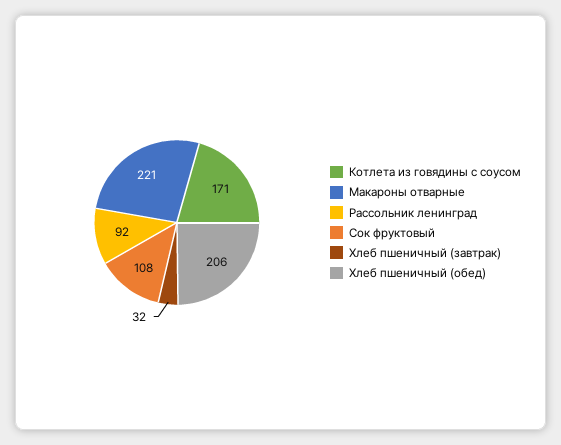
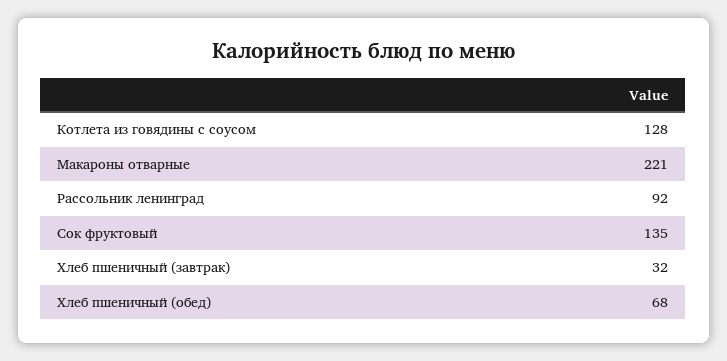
  {
-   "Котлета из говядины с соусом": 171,
+   "Котлета из говядины с соусом": 128,
    "Макароны отварные": 221,
    "Рассольник ленинград": 92,
-   "Сок фруктовый": 108,
+   "Сок фруктовый": 135,
    "Хлеб пшеничный (завтрак)": 32,
-   "Хлеб пшеничный (обед)": 206
+   "Хлеб пшеничный (обед)": 68
  }

